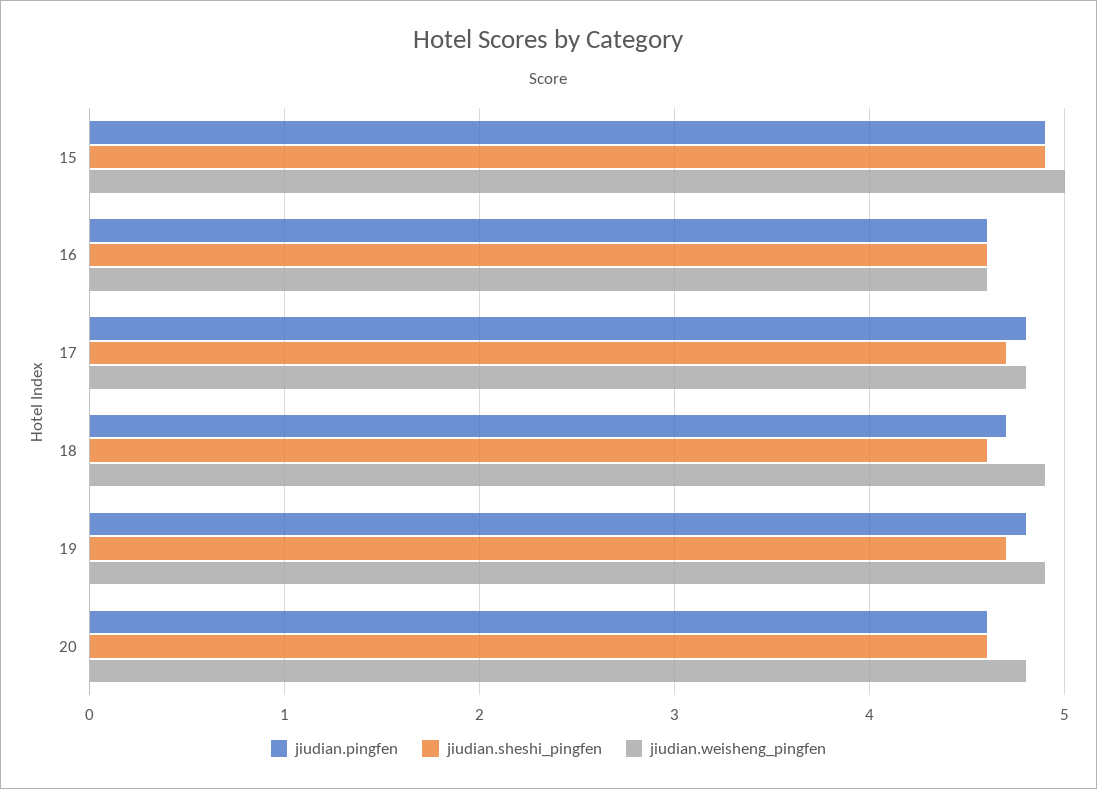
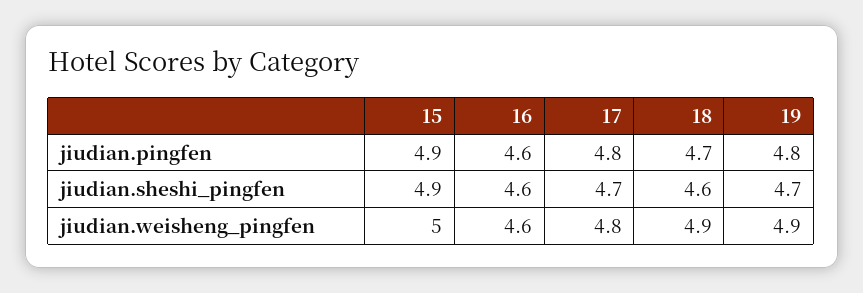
  {
    "jiudian.pingfen": {
      "15": 4.9,
      "16": 4.6,
      "17": 4.8,
      "18": 4.7,
-     "19": 4.8,
+     "19": 4.8
-     "20": 4.6
    },
    "jiudian.sheshi_pingfen": {
      "15": 4.9,
      "16": 4.6,
      "17": 4.7,
      "18": 4.6,
-     "19": 4.7,
+     "19": 4.7
-     "20": 4.6
    },
    "jiudian.weisheng_pingfen": {
      "15": 5,
      "16": 4.6,
      "17": 4.8,
      "18": 4.9,
-     "19": 4.9,
+     "19": 4.9
-     "20": 4.8
    }
  }

